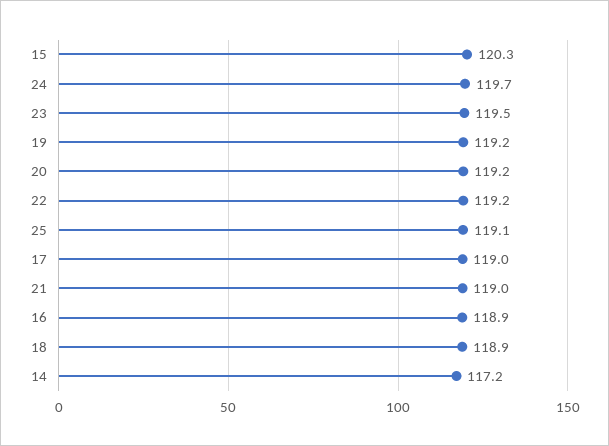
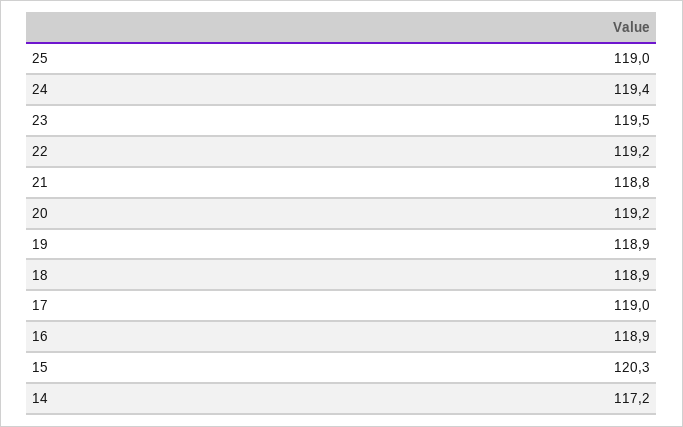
  {
    "15": 120.3,
-   "24": 119.7,
+   "24": 119.4,
    "23": 119.5,
-   "19": 119.2,
+   "19": 118.9,
    "20": 119.2,
    "22": 119.2,
-   "25": 119.1,
+   "25": 119,
    "17": 119,
-   "21": 119,
+   "21": 118.8,
    "16": 118.9,
    "18": 118.9,
    "14": 117.2
  }

